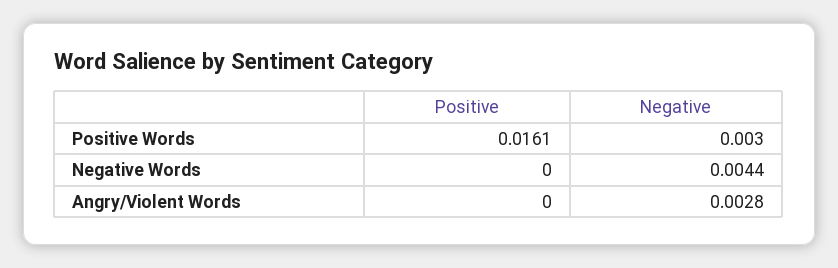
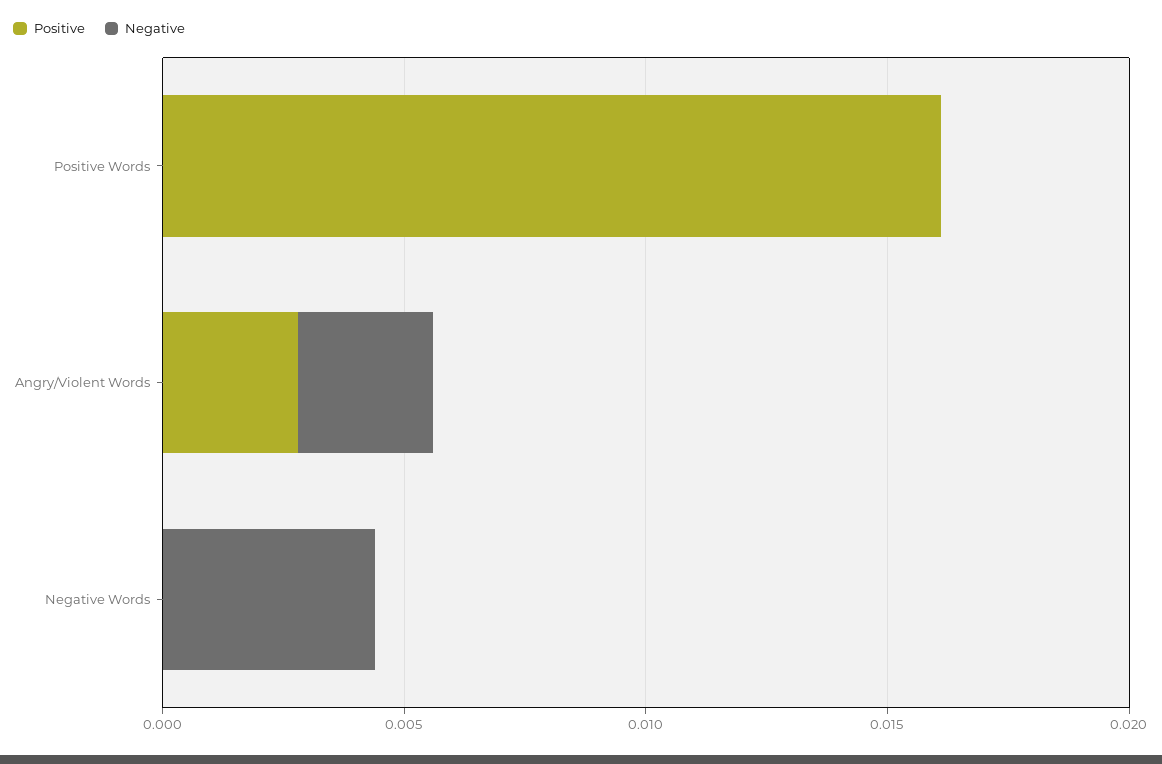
  {
    "Positive": {
      "Positive Words": 0.0161,
      "Negative Words": 0,
-     "Angry/Violent Words": 0
+     "Angry/Violent Words": 0.003
    },
    "Negative": {
-     "Positive Words": 0.003,
+     "Positive Words": 0,
      "Negative Words": 0.0044,
      "Angry/Violent Words": 0.0028
    }
  }

